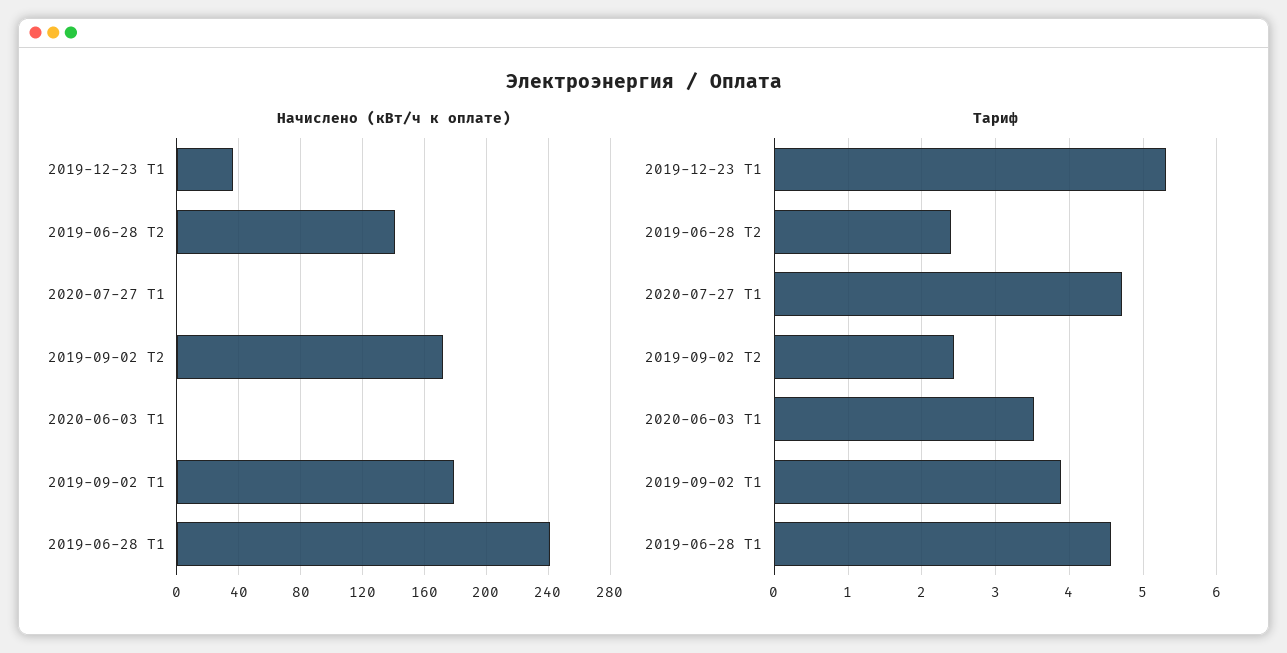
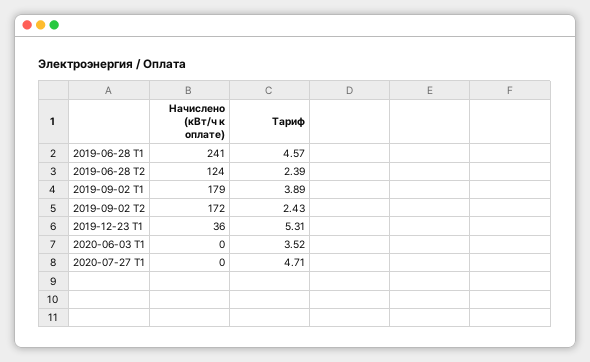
  {
    "Начислено (кВт/ч к оплате)": {
      "2019-12-23 T1": 36,
-     "2019-06-28 T2": 140,
+     "2019-06-28 T2": 124,
      "2020-07-27 T1": 0,
      "2019-09-02 T2": 172,
      "2020-06-03 T1": 0,
      "2019-09-02 T1": 179,
      "2019-06-28 T1": 241
    },
    "Тариф": {
      "2019-12-23 T1": 5.31,
      "2019-06-28 T2": 2.39,
      "2020-07-27 T1": 4.71,
      "2019-09-02 T2": 2.43,
      "2020-06-03 T1": 3.52,
      "2019-09-02 T1": 3.89,
      "2019-06-28 T1": 4.57
    }
  }

